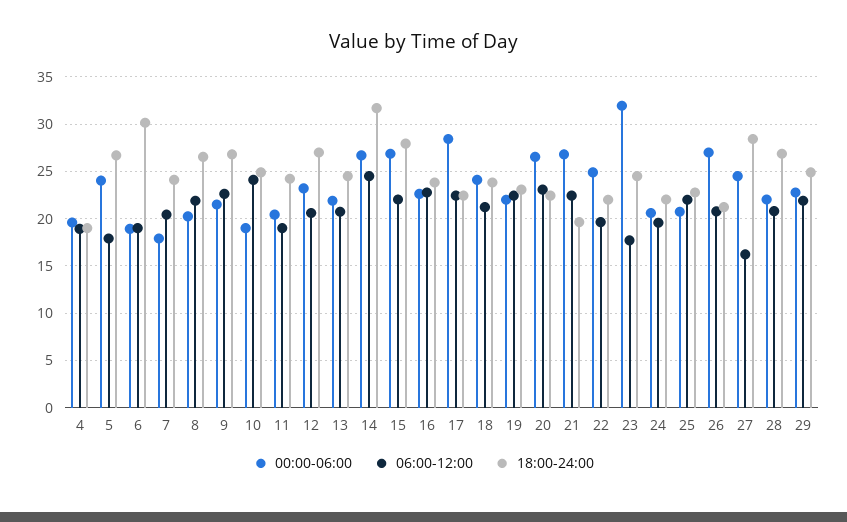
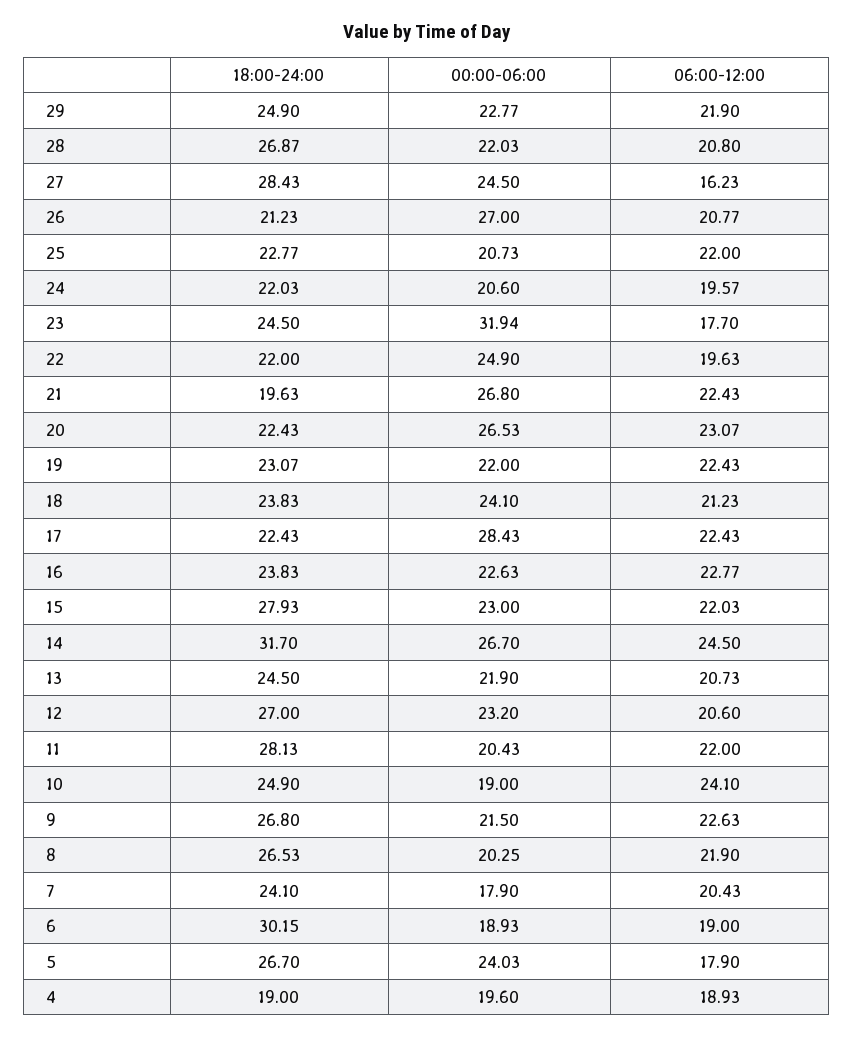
  {
    "00:00-06:00": {
      "4": 19.6,
      "5": 24.03,
      "6": 18.93,
      "7": 17.9,
      "8": 20.25,
      "9": 21.5,
      "10": 19,
      "11": 20.43,
      "12": 23.2,
      "13": 21.9,
      "14": 26.7,
-     "15": 27,
+     "15": 23,
      "16": 22.63,
      "17": 28.43,
      "18": 24.1,
      "19": 22,
      "20": 26.53,
      "21": 26.8,
      "22": 24.9,
      "23": 31.94,
      "24": 20.6,
      "25": 20.73,
      "26": 27,
      "27": 24.5,
      "28": 22.03,
      "29": 22.77
    },
    "06:00-12:00": {
      "4": 18.93,
      "5": 17.9,
      "6": 19,
      "7": 20.43,
      "8": 21.9,
      "9": 22.63,
      "10": 24.1,
-     "11": 19,
+     "11": 22,
      "12": 20.6,
      "13": 20.73,
      "14": 24.5,
      "15": 22.03,
      "16": 22.77,
      "17": 22.43,
      "18": 21.23,
      "19": 22.43,
      "20": 23.07,
      "21": 22.43,
      "22": 19.63,
      "23": 17.7,
      "24": 19.57,
      "25": 22,
      "26": 20.77,
      "27": 16.23,
      "28": 20.8,
      "29": 21.9
    },
    "18:00-24:00": {
      "4": 19,
      "5": 26.7,
      "6": 30.15,
      "7": 24.1,
      "8": 26.53,
      "9": 26.8,
      "10": 24.9,
-     "11": 24,
+     "11": 28.13,
      "12": 27,
      "13": 24.5,
      "14": 31.7,
      "15": 27.93,
      "16": 23.83,
      "17": 22.43,
      "18": 23.83,
      "19": 23.07,
      "20": 22.43,
      "21": 19.63,
      "22": 22,
      "23": 24.5,
      "24": 22.03,
      "25": 22.77,
      "26": 21.23,
      "27": 28.43,
      "28": 26.87,
      "29": 24.9
    }
  }

